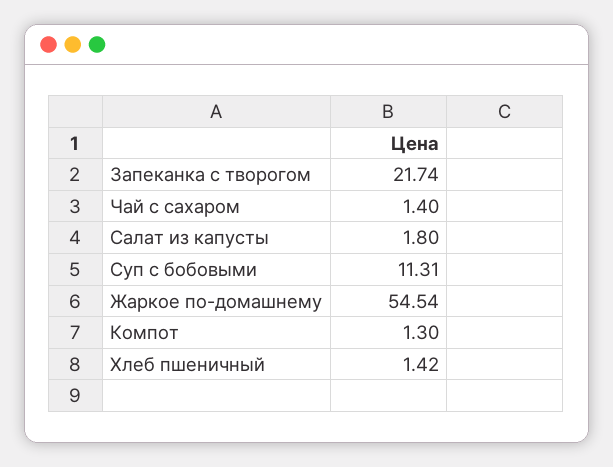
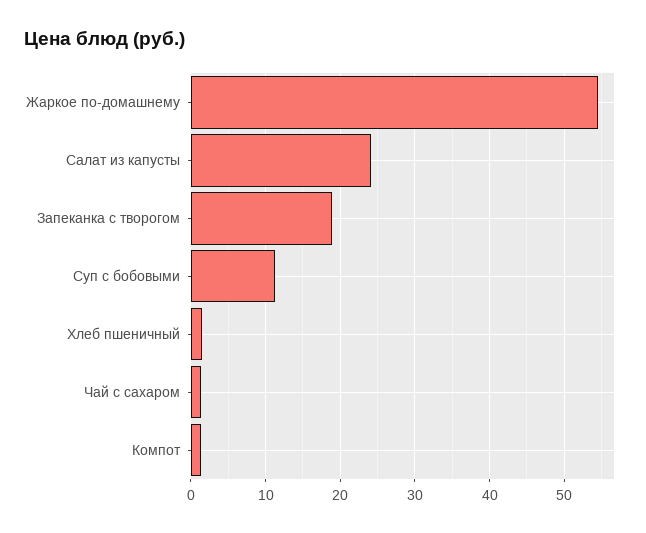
  {
-   "Запеканка с творогом": 21.74,
+   "Запеканка с творогом": 19,
    "Чай с сахаром": 1.4,
-   "Салат из капусты": 1.8,
+   "Салат из капусты": 24,
    "Суп с бобовыми": 11.31,
    "Жаркое по-домашнему": 54.54,
    "Компот": 1.3,
    "Хлеб пшеничный": 1.42
  }

